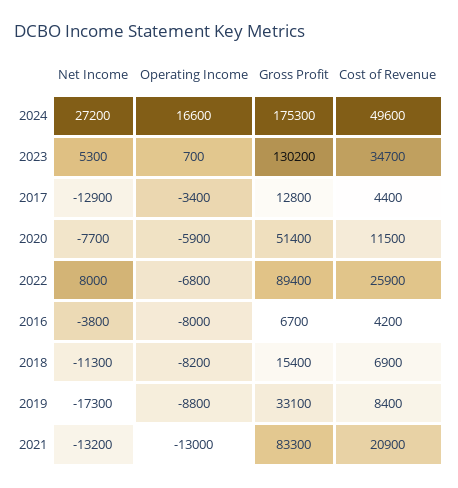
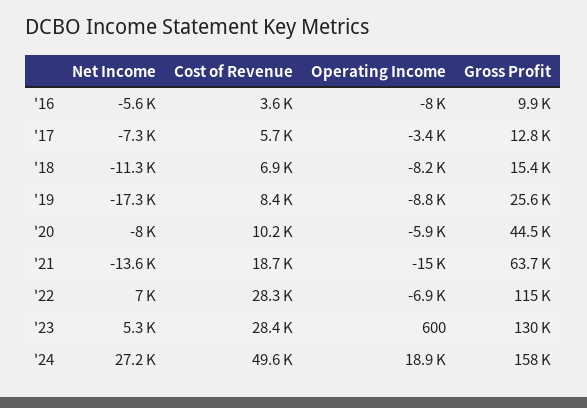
  {
    "Net Income": {
      "2024": 27200,
      "2023": 5300,
-     "2017": -12900,
+     "2017": -7300,
-     "2020": -7700,
+     "2020": -8000,
-     "2022": 8000,
+     "2022": 7000,
-     "2016": -3800,
+     "2016": -5600,
      "2018": -11300,
      "2019": -17300,
-     "2021": -13200
+     "2021": -13600
    },
    "Operating Income": {
-     "2024": 16600,
+     "2024": 18900,
-     "2023": 700,
+     "2023": 600,
      "2017": -3400,
      "2020": -5900,
-     "2022": -6800,
+     "2022": -6900,
      "2016": -8000,
      "2018": -8200,
      "2019": -8800,
-     "2021": -13000
+     "2021": -15000
    },
    "Gross Profit": {
-     "2024": 175300,
+     "2024": 158000,
      "2023": 130200,
      "2017": 12800,
-     "2020": 51400,
+     "2020": 44500,
-     "2022": 89400,
+     "2022": 115000,
-     "2016": 6700,
+     "2016": 9900,
      "2018": 15400,
-     "2019": 33100,
+     "2019": 25600,
-     "2021": 83300
+     "2021": 63700
    },
    "Cost of Revenue": {
      "2024": 49600,
-     "2023": 34700,
+     "2023": 28400,
-     "2017": 4400,
+     "2017": 5700,
-     "2020": 11500,
+     "2020": 10200,
-     "2022": 25900,
+     "2022": 28300,
-     "2016": 4200,
+     "2016": 3600,
      "2018": 6900,
      "2019": 8400,
-     "2021": 20900
+     "2021": 18700
    }
  }

